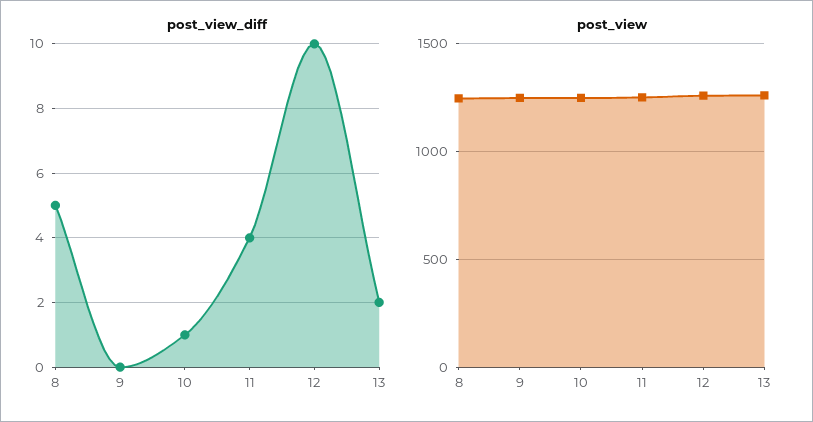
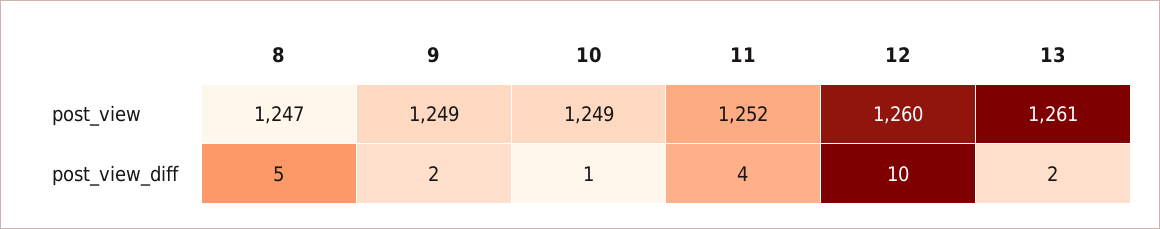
  {
    "post_view_diff": {
      "8": 5,
-     "9": 0,
+     "9": 2,
      "10": 1,
      "11": 4,
      "12": 10,
      "13": 2
    },
    "post_view": {
      "8": 1247,
      "9": 1249,
      "10": 1249,
      "11": 1252,
      "12": 1260,
      "13": 1261
    }
  }

